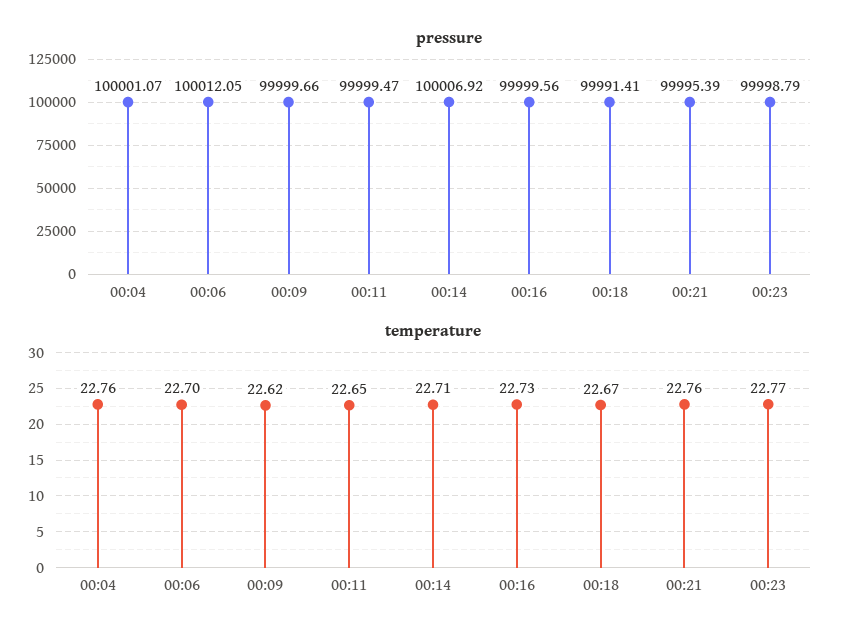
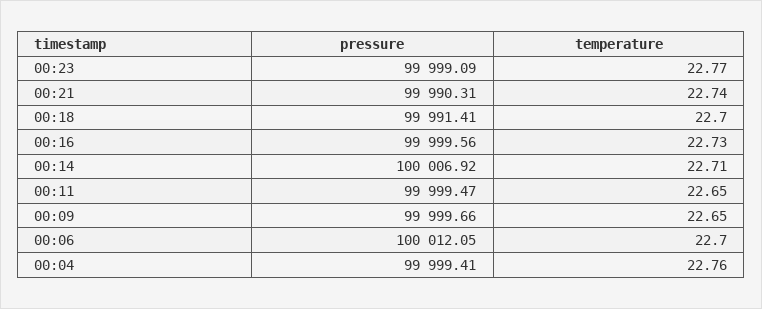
  {
    "pressure": {
-     "00:04": 100001.07,
+     "00:04": 99999.41,
      "00:06": 100012.05,
      "00:09": 99999.66,
      "00:11": 99999.47,
      "00:14": 100006.92,
      "00:16": 99999.56,
      "00:18": 99991.41,
-     "00:21": 99995.39,
+     "00:21": 99990.31,
-     "00:23": 99998.79
+     "00:23": 99999.09
    },
    "temperature": {
      "00:04": 22.76,
      "00:06": 22.7,
-     "00:09": 22.62,
+     "00:09": 22.65,
      "00:11": 22.65,
      "00:14": 22.71,
      "00:16": 22.73,
-     "00:18": 22.67,
+     "00:18": 22.7,
-     "00:21": 22.76,
+     "00:21": 22.74,
      "00:23": 22.77
    }
  }

